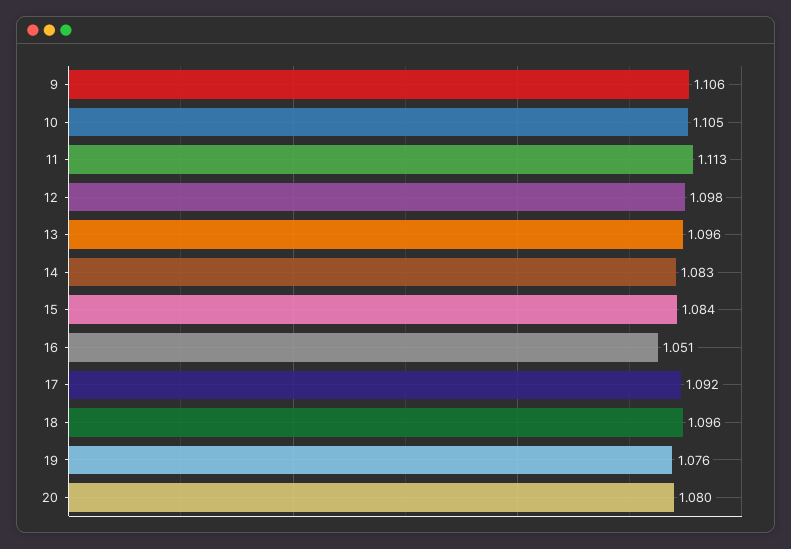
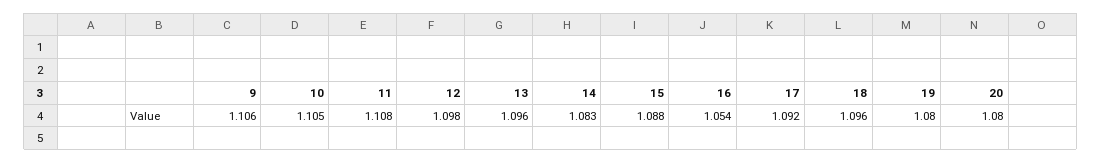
  {
    "9": 1.106,
    "10": 1.105,
-   "11": 1.113,
+   "11": 1.108,
    "12": 1.098,
    "13": 1.096,
    "14": 1.083,
-   "15": 1.084,
+   "15": 1.088,
-   "16": 1.051,
+   "16": 1.054,
    "17": 1.092,
    "18": 1.096,
-   "19": 1.076,
+   "19": 1.08,
    "20": 1.08
  }

